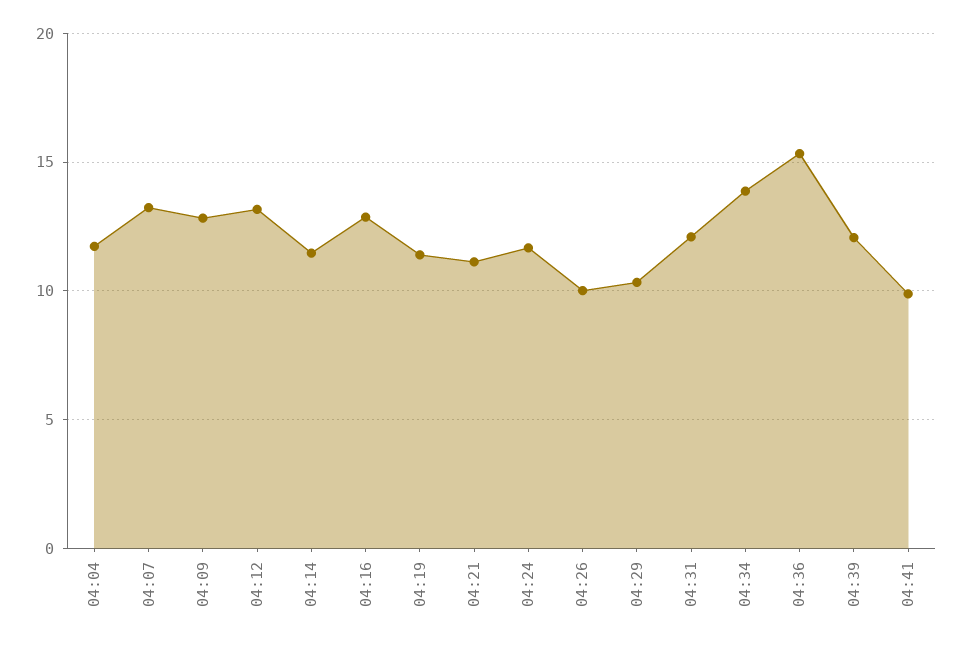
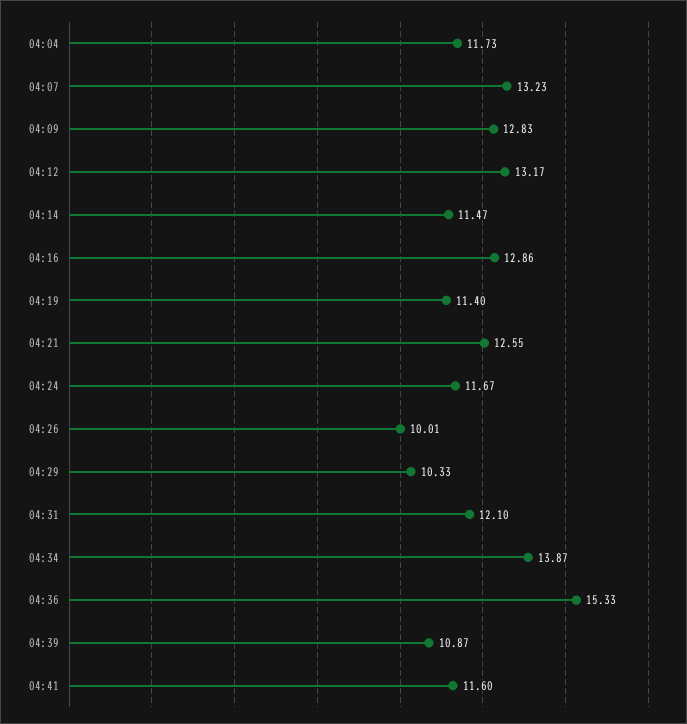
  {
    "04:04": 11.73,
    "04:07": 13.23,
    "04:09": 12.83,
    "04:12": 13.17,
    "04:14": 11.47,
    "04:16": 12.86,
    "04:19": 11.4,
-   "04:21": 11,
+   "04:21": 12.55,
    "04:24": 11.67,
    "04:26": 10.01,
    "04:29": 10.33,
    "04:31": 12.1,
    "04:34": 13.87,
    "04:36": 15.33,
-   "04:39": 12,
+   "04:39": 10.87,
-   "04:41": 10
+   "04:41": 11.6
  }

